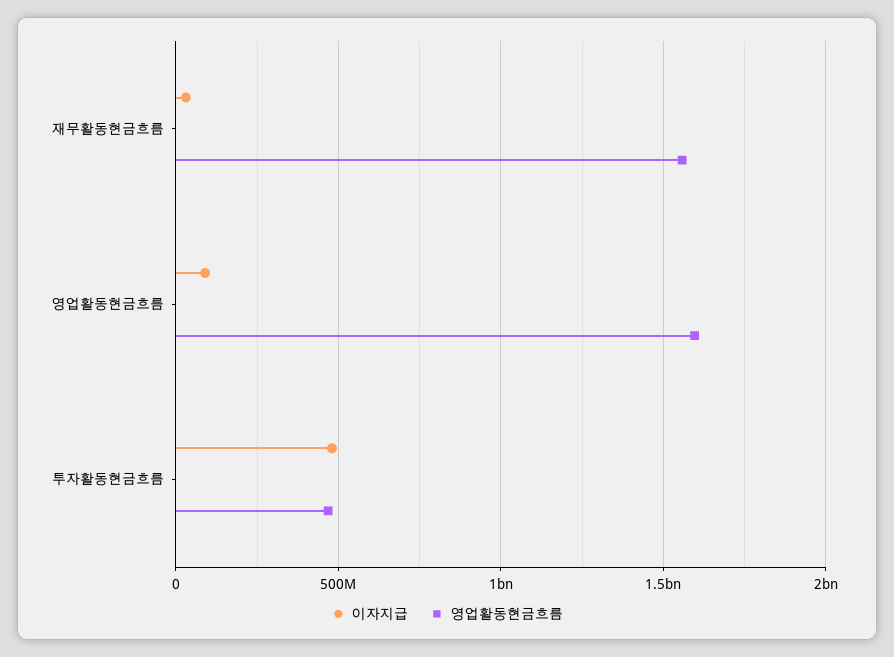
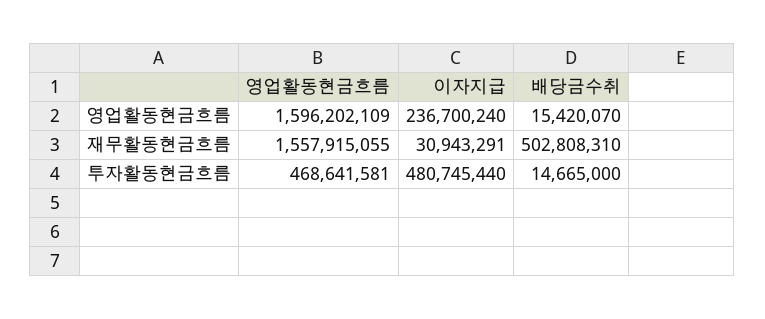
  {
    "이자지급": {
      "재무활동현금흐름": 30943291,
-     "영업활동현금흐름": 100000000,
+     "영업활동현금흐름": 236700240,
      "투자활동현금흐름": 480745440
    },
    "영업활동현금흐름": {
      "재무활동현금흐름": 1557915055,
      "영업활동현금흐름": 1596202109,
      "투자활동현금흐름": 468641581
-   }
+   },
+   "배당금수취": {
+     "영업활동현금흐름": 15420070,
+     "재무활동현금흐름": 502808310,
+     "투자활동현금흐름": 14665000
+   }
  }

